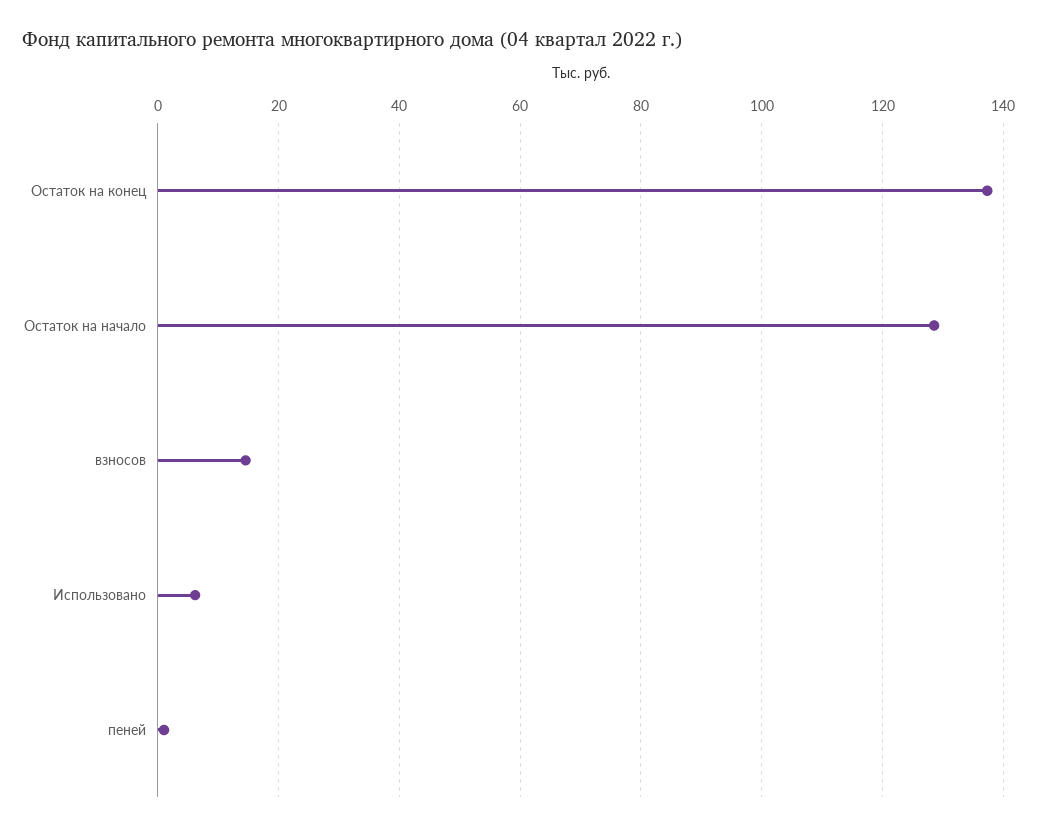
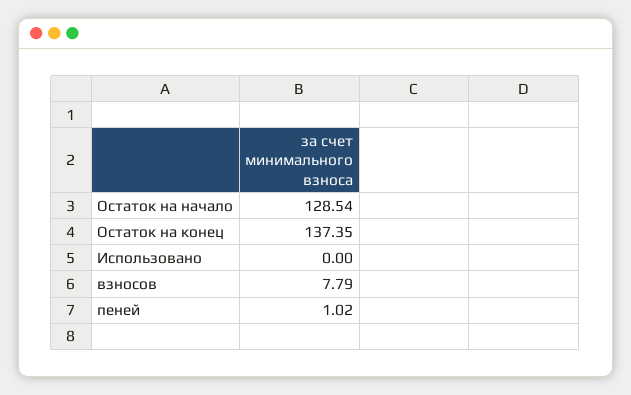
  {
    "Остаток на конец": 137.35,
    "Остаток на начало": 128.54,
-   "взносов": 14,
+   "взносов": 7.79,
-   "Использовано": 6,
+   "Использовано": 0,
    "пеней": 1.02
  }

